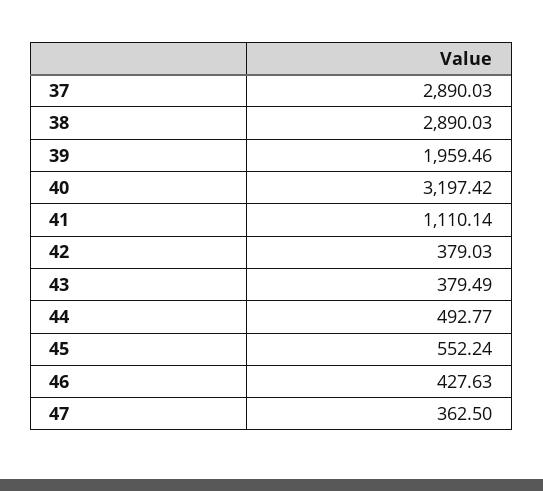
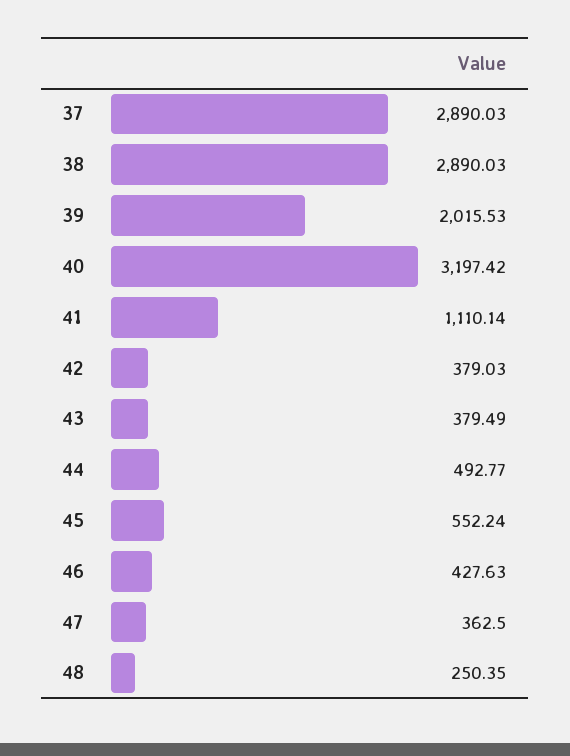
  {
    "37": 2890.03,
    "38": 2890.03,
-   "39": 1959.46,
+   "39": 2015.53,
    "40": 3197.42,
    "41": 1110.14,
    "42": 379.03,
    "43": 379.49,
    "44": 492.77,
    "45": 552.24,
    "46": 427.63,
-   "47": 362.5
+   "47": 362.5,
+   "48": 250.35
  }

